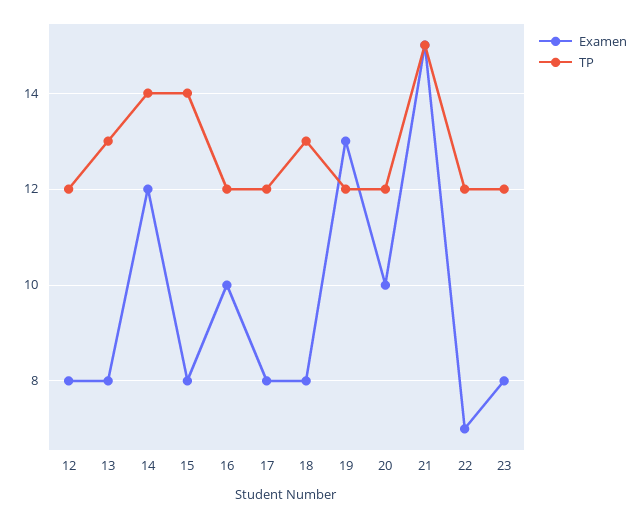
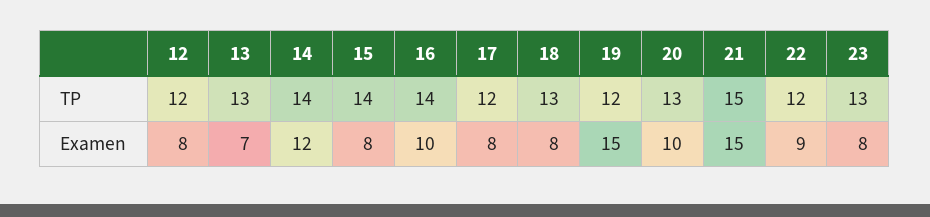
  {
    "Examen": {
      "12": 8,
-     "13": 8,
+     "13": 7,
      "14": 12,
      "15": 8,
      "16": 10,
      "17": 8,
      "18": 8,
-     "19": 13,
+     "19": 15,
      "20": 10,
      "21": 15,
-     "22": 7,
+     "22": 9,
      "23": 8
    },
    "TP": {
      "12": 12,
      "13": 13,
      "14": 14,
      "15": 14,
-     "16": 12,
+     "16": 14,
      "17": 12,
      "18": 13,
      "19": 12,
-     "20": 12,
+     "20": 13,
      "21": 15,
      "22": 12,
-     "23": 12
+     "23": 13
    }
  }

